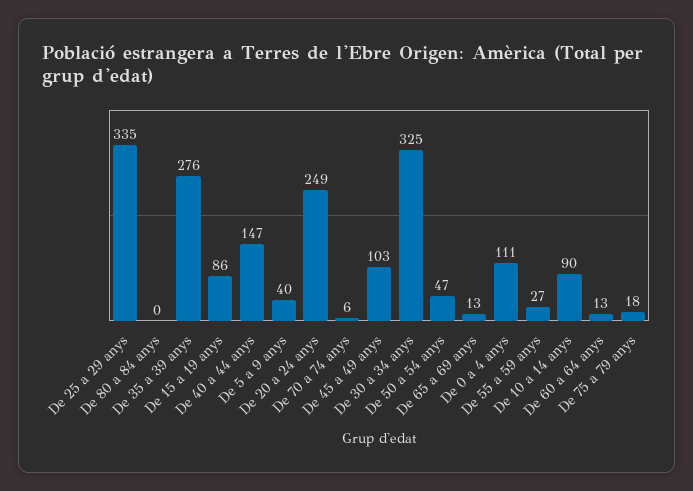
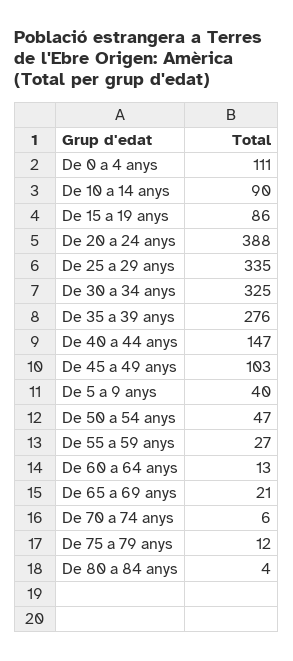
  {
    "De 25 a 29 anys": 335,
-   "De 80 a 84 anys": 0,
+   "De 80 a 84 anys": 4,
    "De 35 a 39 anys": 276,
    "De 15 a 19 anys": 86,
    "De 40 a 44 anys": 147,
    "De 5 a 9 anys": 40,
-   "De 20 a 24 anys": 249,
+   "De 20 a 24 anys": 388,
    "De 70 a 74 anys": 6,
    "De 45 a 49 anys": 103,
    "De 30 a 34 anys": 325,
    "De 50 a 54 anys": 47,
-   "De 65 a 69 anys": 13,
+   "De 65 a 69 anys": 21,
    "De 0 a 4 anys": 111,
    "De 55 a 59 anys": 27,
    "De 10 a 14 anys": 90,
    "De 60 a 64 anys": 13,
-   "De 75 a 79 anys": 18
+   "De 75 a 79 anys": 12
  }

